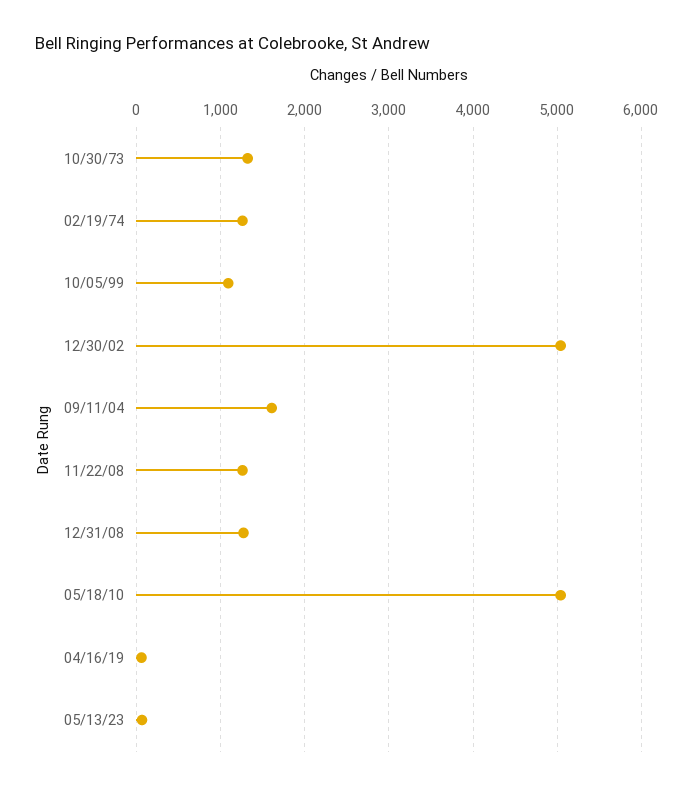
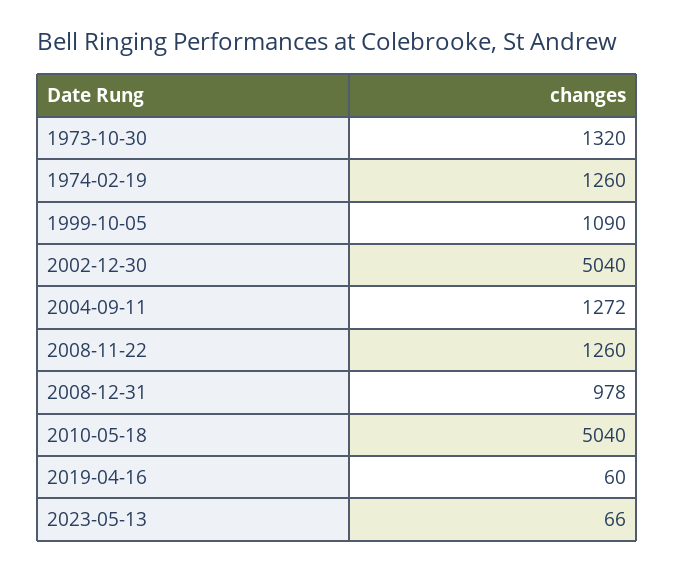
  {
    "10/30/73": 1320,
    "02/19/74": 1260,
    "10/05/99": 1090,
    "12/30/02": 5040,
-   "09/11/04": 1600,
+   "09/11/04": 1272,
    "11/22/08": 1260,
-   "12/31/08": 1300,
+   "12/31/08": 978,
    "05/18/10": 5040,
    "04/16/19": 60,
    "05/13/23": 66
  }

